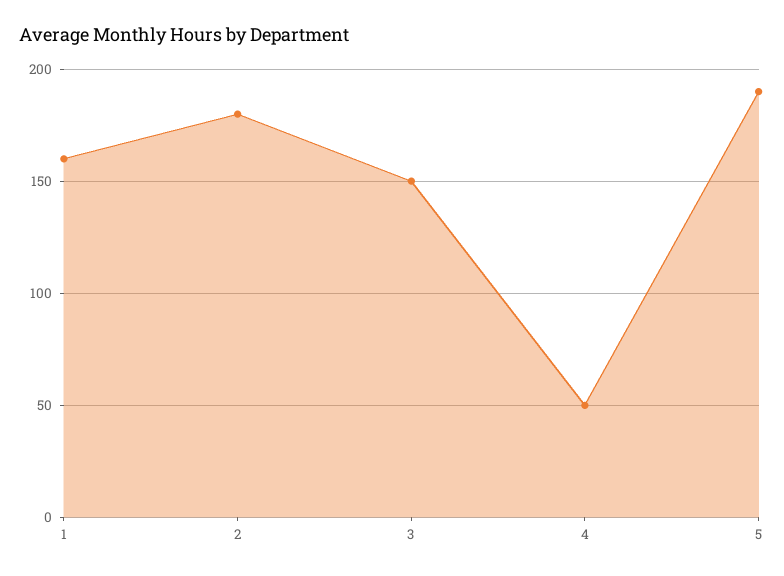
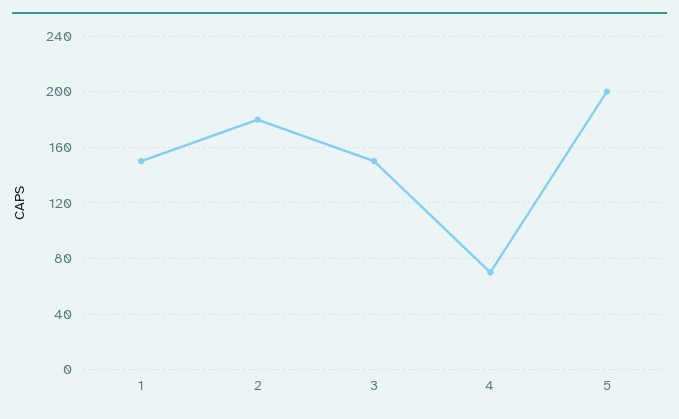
  {
-   "1": 160,
+   "1": 150,
    "2": 180,
    "3": 150,
-   "4": 50,
+   "4": 70,
-   "5": 190
+   "5": 200
  }

